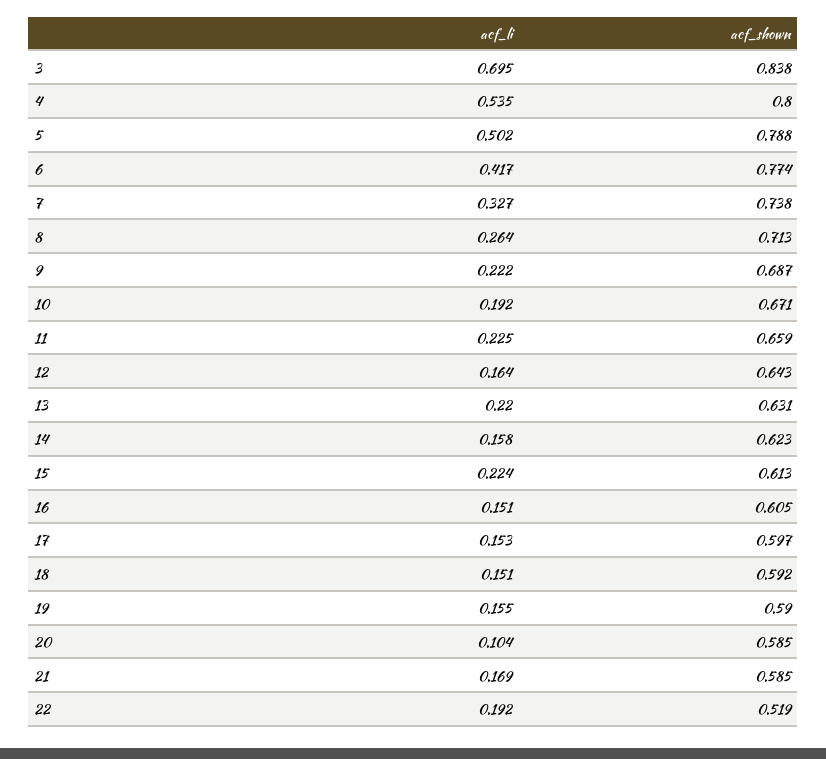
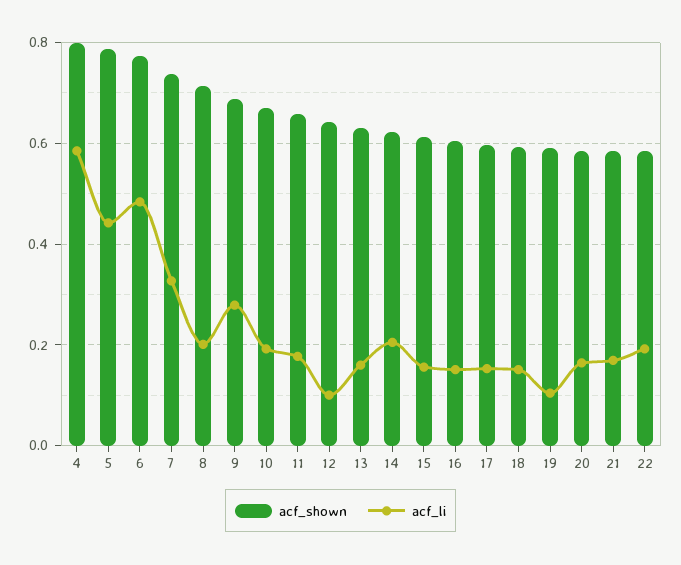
  {
    "acf_li": {
-     "3": 0.695,
-     "4": 0.535,
+     "4": 0.58,
-     "5": 0.502,
+     "5": 0.44,
-     "6": 0.417,
+     "6": 0.48,
      "7": 0.327,
-     "8": 0.264,
+     "8": 0.2,
-     "9": 0.222,
+     "9": 0.28,
      "10": 0.192,
-     "11": 0.225,
+     "11": 0.18,
-     "12": 0.164,
+     "12": 0.1,
-     "13": 0.22,
+     "13": 0.16,
-     "14": 0.158,
+     "14": 0.2,
-     "15": 0.224,
+     "15": 0.16,
      "16": 0.151,
      "17": 0.153,
      "18": 0.151,
-     "19": 0.155,
+     "19": 0.1,
-     "20": 0.104,
+     "20": 0.16,
      "21": 0.169,
      "22": 0.192
    },
    "acf_shown": {
-     "3": 0.838,
      "4": 0.8,
      "5": 0.788,
      "6": 0.774,
      "7": 0.738,
      "8": 0.713,
      "9": 0.687,
      "10": 0.671,
      "11": 0.659,
      "12": 0.643,
      "13": 0.631,
      "14": 0.623,
      "15": 0.613,
      "16": 0.605,
      "17": 0.597,
      "18": 0.592,
      "19": 0.59,
      "20": 0.585,
      "21": 0.585,
-     "22": 0.519
+     "22": 0.58
    }
  }

